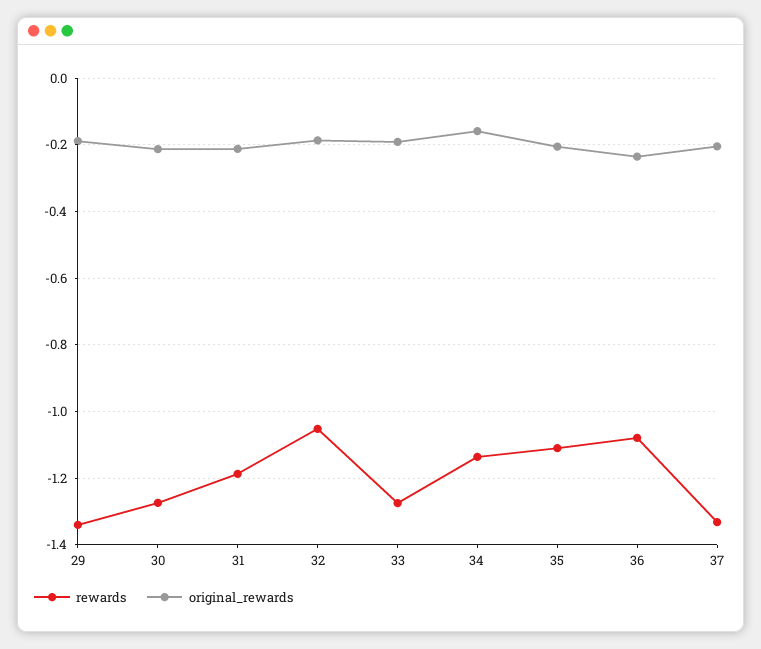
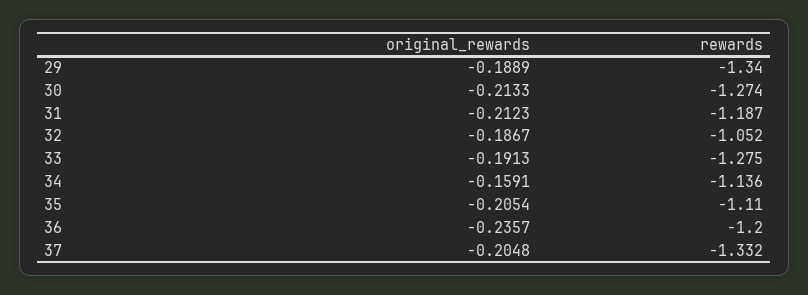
  {
    "rewards": {
      "29": -1.34,
      "30": -1.274,
      "31": -1.187,
      "32": -1.052,
      "33": -1.275,
      "34": -1.136,
      "35": -1.11,
-     "36": -1.08,
+     "36": -1.2,
      "37": -1.332
    },
    "original_rewards": {
      "29": -0.1889,
      "30": -0.2133,
      "31": -0.2123,
      "32": -0.1867,
      "33": -0.1913,
      "34": -0.1591,
      "35": -0.2054,
      "36": -0.2357,
      "37": -0.2048
    }
  }

